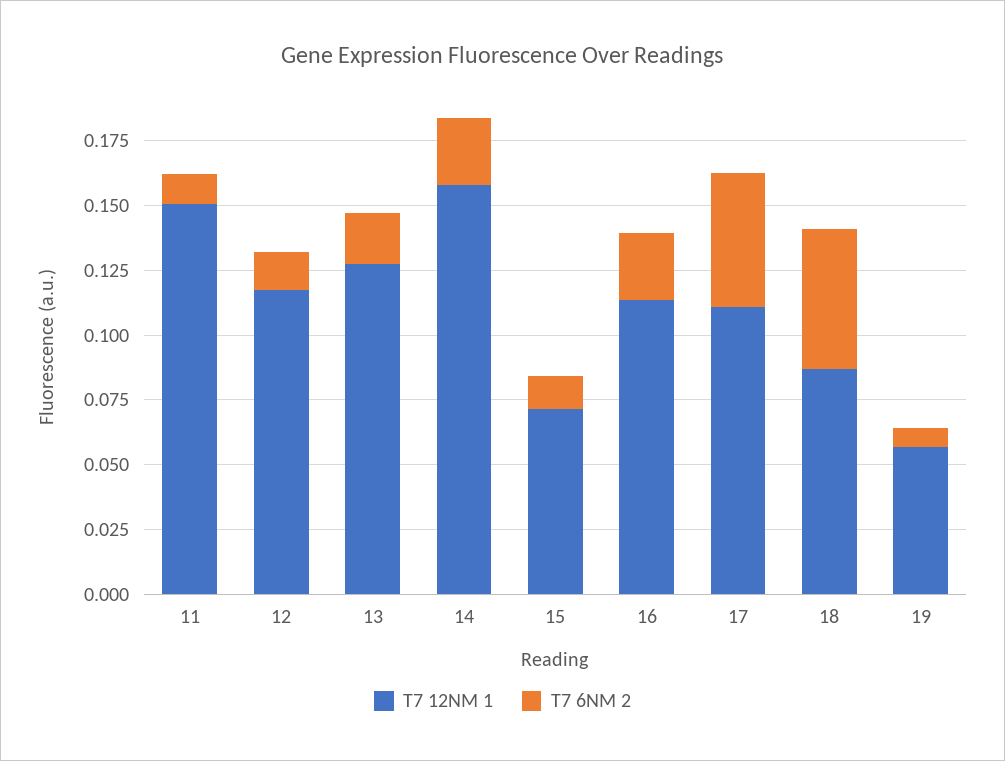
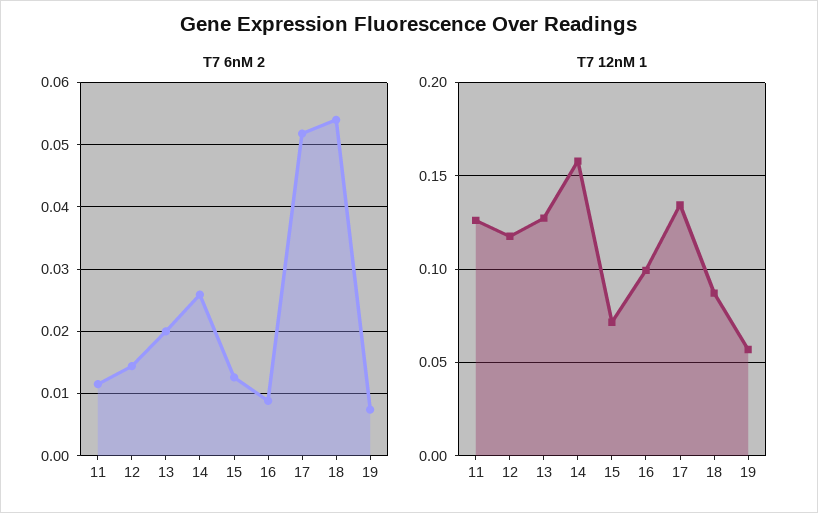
  {
    "T7 12NM 1": {
-     "11": 0.15,
+     "11": 0.125,
      "12": 0.12,
      "13": 0.125,
      "14": 0.16,
      "15": 0.07,
-     "16": 0.115,
+     "16": 0.1,
-     "17": 0.11,
+     "17": 0.135,
      "18": 0.085,
      "19": 0.055
    },
    "T7 6NM 2": {
      "11": 0.012,
      "12": 0.014,
      "13": 0.02,
      "14": 0.026,
      "15": 0.013,
-     "16": 0.025,
+     "16": 0.009,
      "17": 0.052,
      "18": 0.054,
      "19": 0.007
    }
  }

